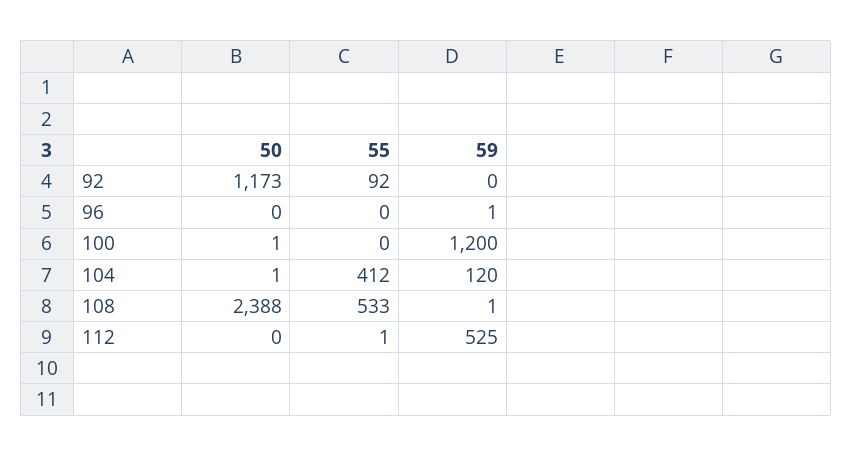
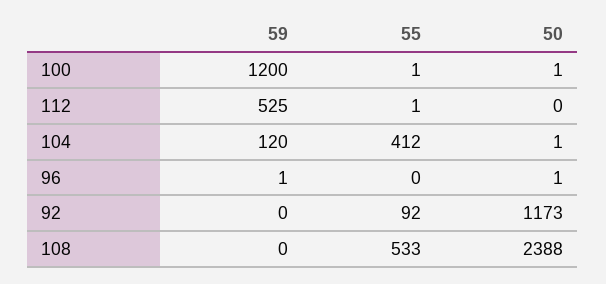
  {
    "50": {
      "92": 1173,
-     "96": 0,
+     "96": 1,
      "100": 1,
      "104": 1,
      "108": 2388,
      "112": 0
    },
    "55": {
      "92": 92,
      "96": 0,
-     "100": 0,
+     "100": 1,
      "104": 412,
      "108": 533,
      "112": 1
    },
    "59": {
      "92": 0,
      "96": 1,
      "100": 1200,
      "104": 120,
-     "108": 1,
+     "108": 0,
      "112": 525
    }
  }

